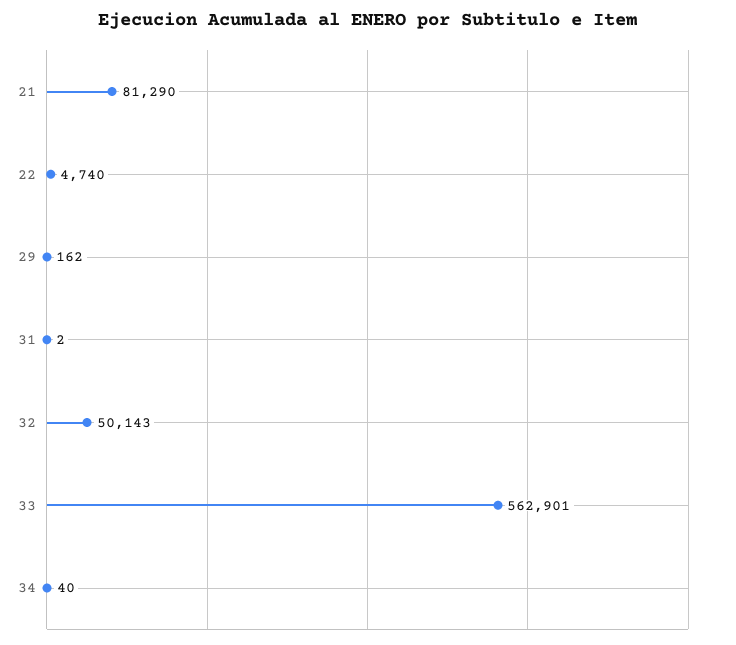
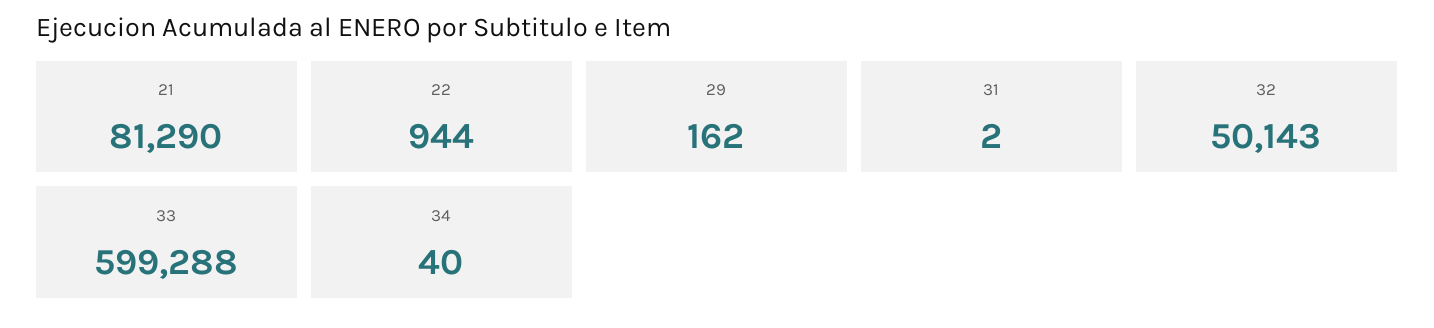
  {
    "21": 81290,
-   "22": 4740,
+   "22": 944,
    "29": 162,
    "31": 2,
    "32": 50143,
-   "33": 562901,
+   "33": 599288,
    "34": 40
  }

